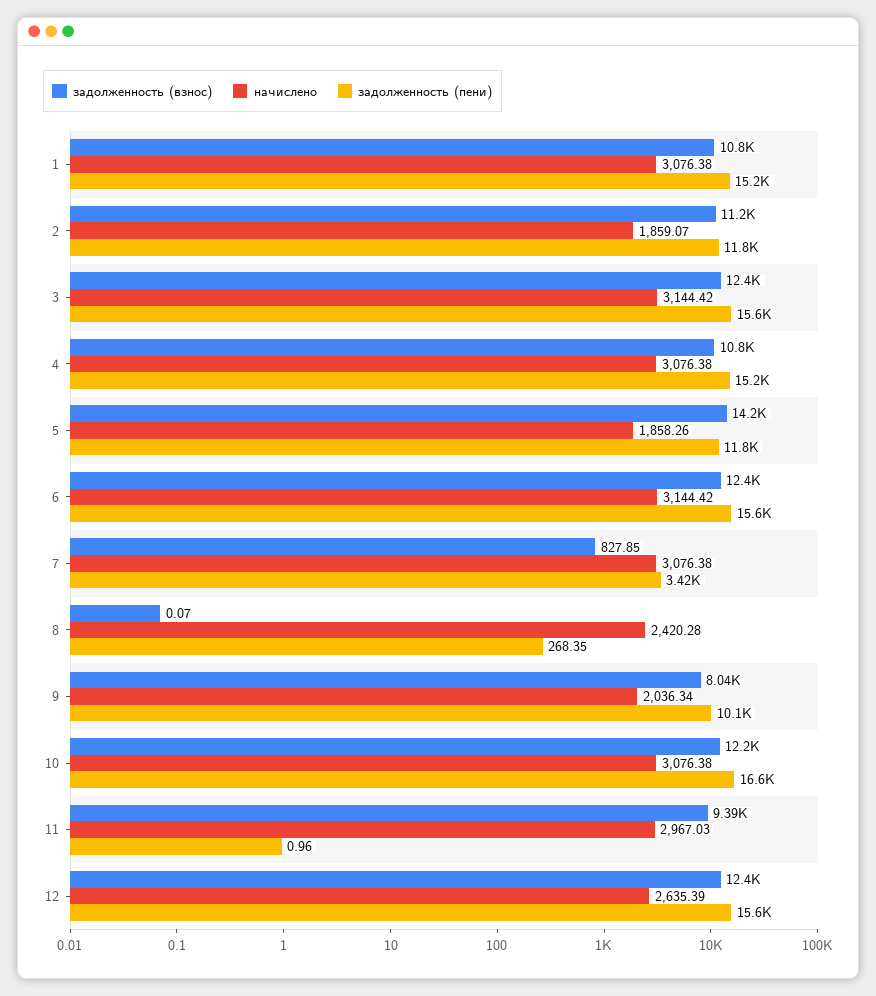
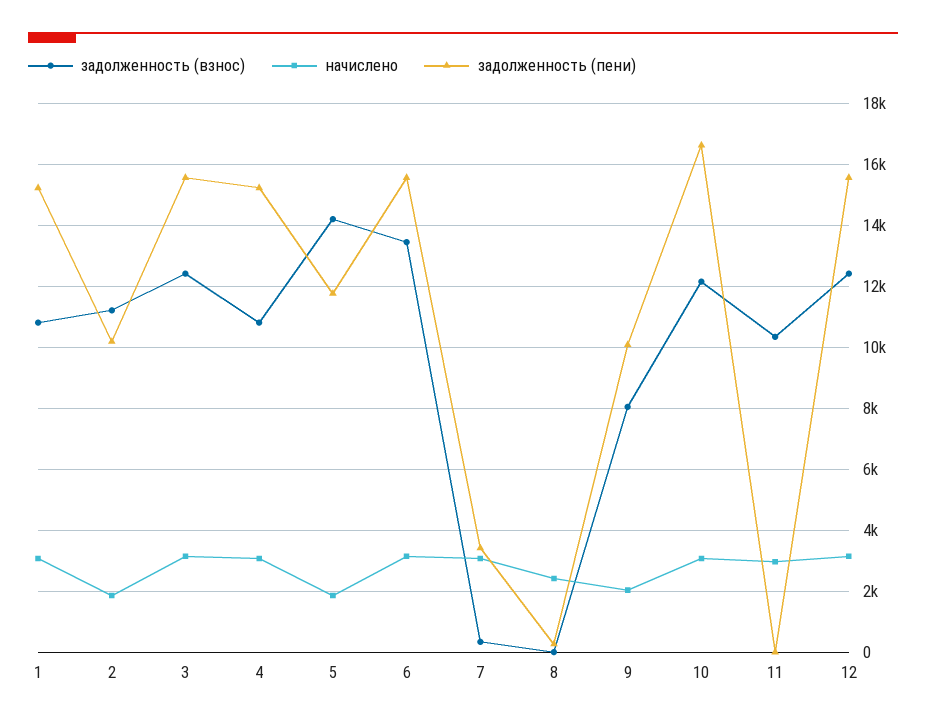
  {
    "задолженность (взнос)": {
      "1": 10800,
      "2": 11200,
      "3": 12400,
      "4": 10800,
      "5": 14200,
-     "6": 12400,
+     "6": 13400,
-     "7": 827.85,
+     "7": 400,
      "8": 0.07,
      "9": 8040,
      "10": 12200,
-     "11": 9390,
+     "11": 10400,
      "12": 12400
    },
    "начислено": {
      "1": 3076.38,
      "2": 1859.07,
      "3": 3144.42,
      "4": 3076.38,
      "5": 1858.26,
      "6": 3144.42,
      "7": 3076.38,
      "8": 2420.28,
      "9": 2036.34,
      "10": 3076.38,
      "11": 2967.03,
-     "12": 2635.39
+     "12": 3200
    },
    "задолженность (пени)": {
      "1": 15200,
-     "2": 11800,
+     "2": 10200,
      "3": 15600,
      "4": 15200,
      "5": 11800,
      "6": 15600,
      "7": 3420,
      "8": 268.35,
      "9": 10100,
      "10": 16600,
      "11": 0.96,
      "12": 15600
    }
  }

